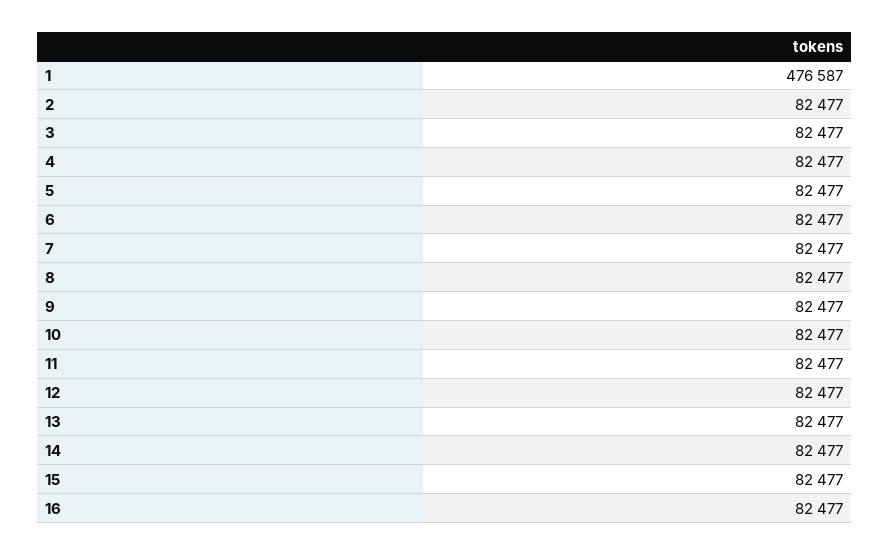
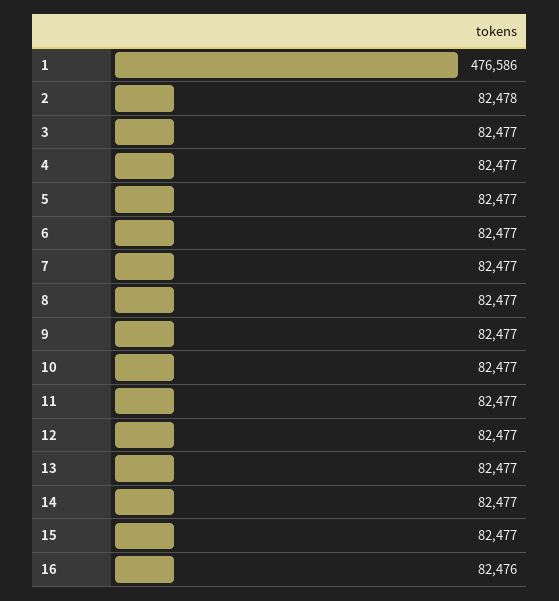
  {
-   "1": 476587,
+   "1": 476586,
-   "2": 82477,
+   "2": 82478,
    "3": 82477,
    "4": 82477,
    "5": 82477,
    "6": 82477,
    "7": 82477,
    "8": 82477,
    "9": 82477,
    "10": 82477,
    "11": 82477,
    "12": 82477,
    "13": 82477,
    "14": 82477,
    "15": 82477,
-   "16": 82477
+   "16": 82476
  }

